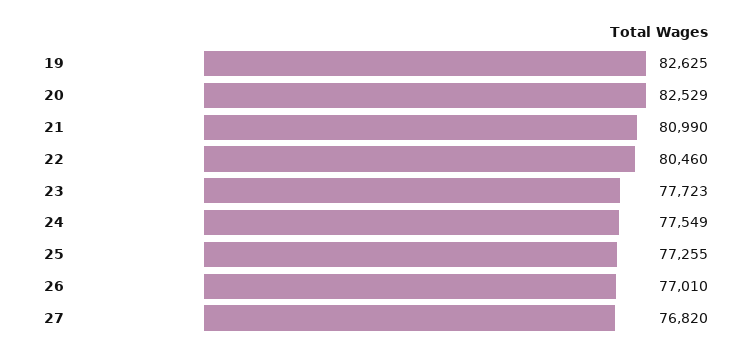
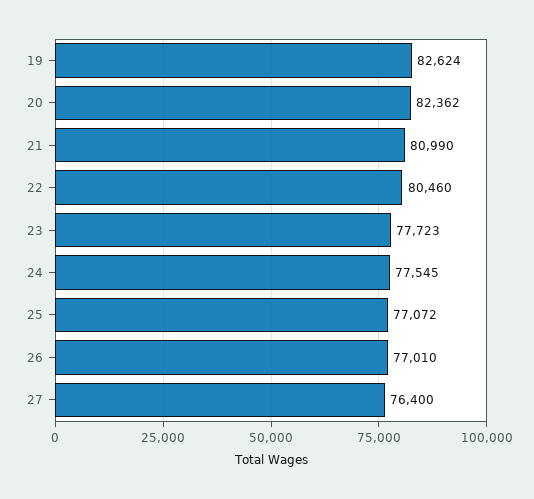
  {
-   "19": 82625,
+   "19": 82624,
-   "20": 82529,
+   "20": 82362,
    "21": 80990,
    "22": 80460,
    "23": 77723,
-   "24": 77549,
+   "24": 77545,
-   "25": 77255,
+   "25": 77072,
    "26": 77010,
-   "27": 76820
+   "27": 76400
  }

